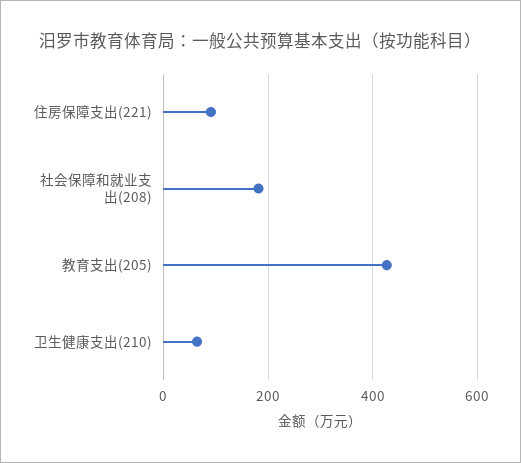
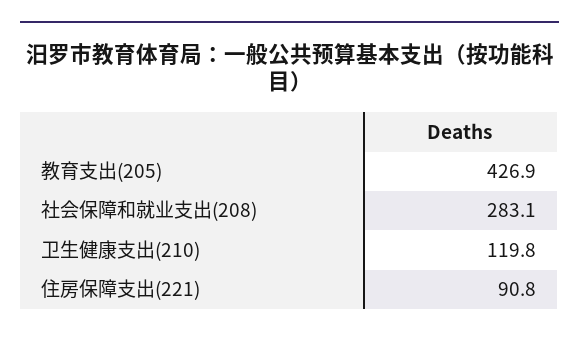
  {
    "住房保障支出(221)": 90.8,
-   "社会保障和就业支出(208)": 180,
+   "社会保障和就业支出(208)": 283.1,
    "教育支出(205)": 426.9,
-   "卫生健康支出(210)": 60
+   "卫生健康支出(210)": 119.8
  }

